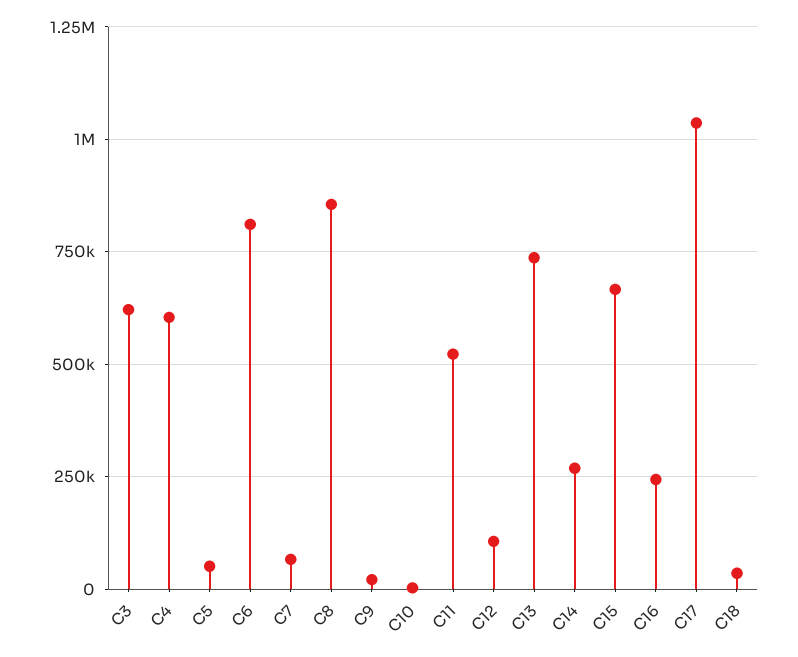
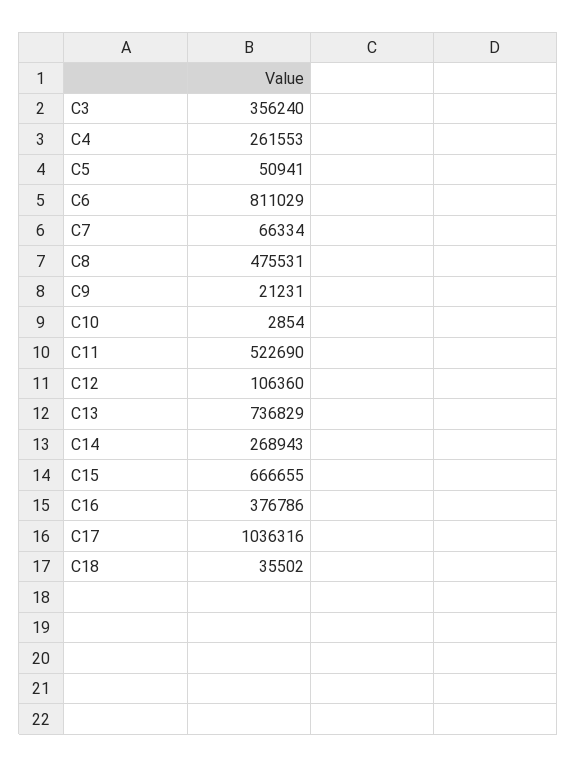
  {
-   "C3": 625000,
+   "C3": 356240,
-   "C4": 600000,
+   "C4": 261553,
    "C5": 50941,
    "C6": 811029,
    "C7": 66334,
-   "C8": 850000,
+   "C8": 475531,
    "C9": 21231,
    "C10": 2854,
    "C11": 522690,
    "C12": 106360,
    "C13": 736829,
    "C14": 268943,
    "C15": 666655,
-   "C16": 250000,
+   "C16": 376786,
    "C17": 1036316,
    "C18": 35502
  }

